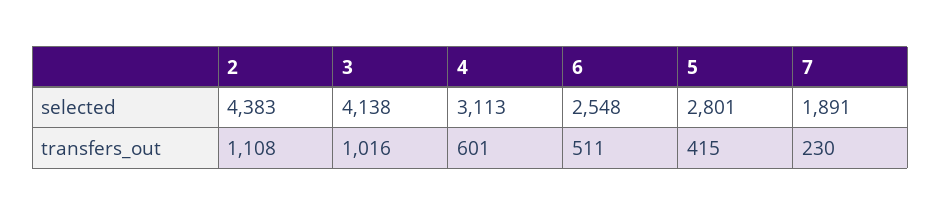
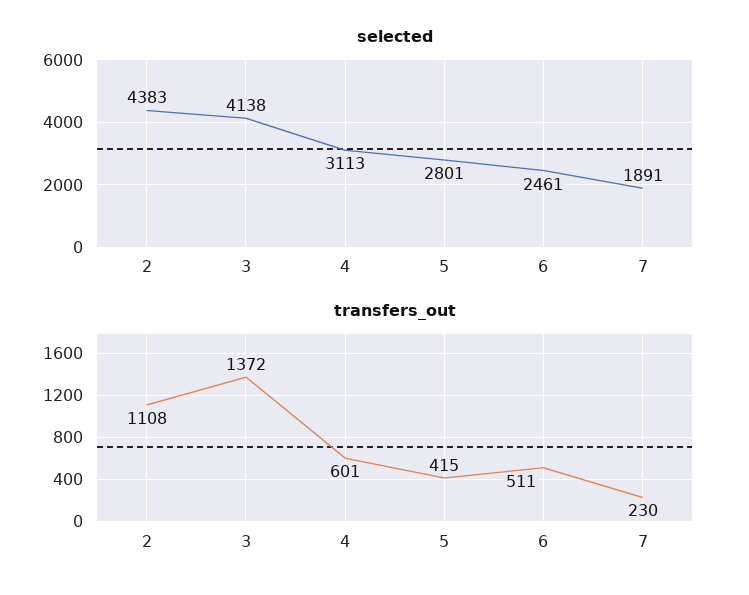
  {
    "selected": {
      "2": 4383,
      "3": 4138,
      "4": 3113,
-     "6": 2548,
+     "6": 2461,
      "5": 2801,
      "7": 1891
    },
    "transfers_out": {
      "2": 1108,
-     "3": 1016,
+     "3": 1372,
      "4": 601,
      "6": 511,
      "5": 415,
      "7": 230
    }
  }

